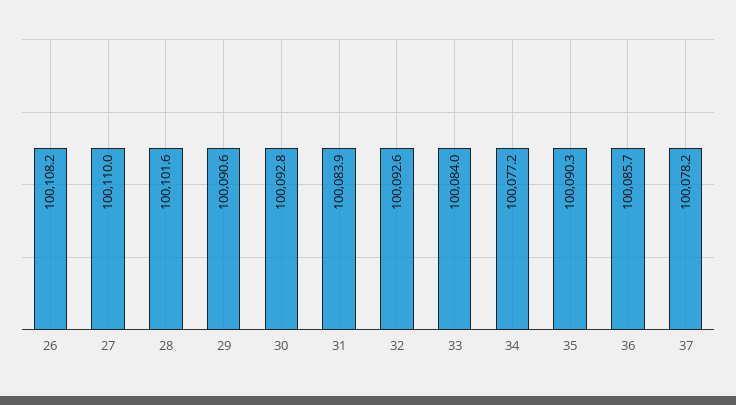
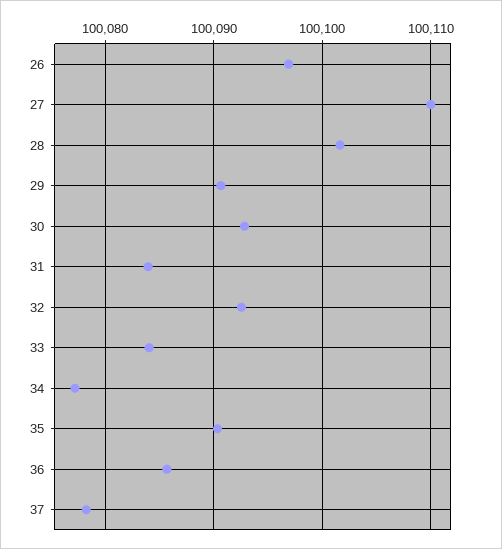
  {
-   "26": 100108.2,
+   "26": 100097,
    "27": 100110,
    "28": 100101.6,
    "29": 100090.6,
    "30": 100092.8,
    "31": 100083.9,
    "32": 100092.6,
    "33": 100084,
    "34": 100077.2,
    "35": 100090.3,
    "36": 100085.7,
    "37": 100078.2
  }

